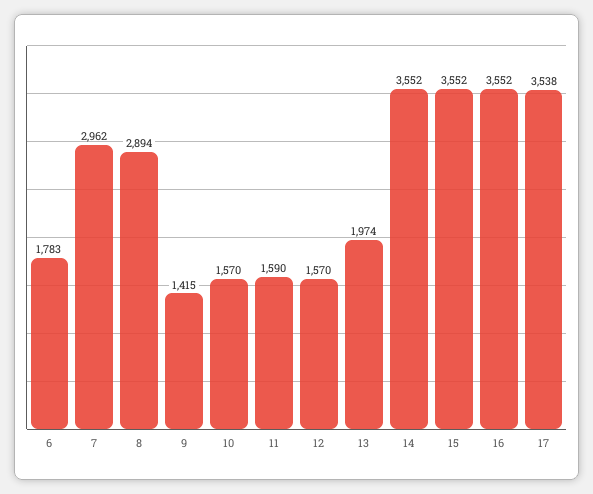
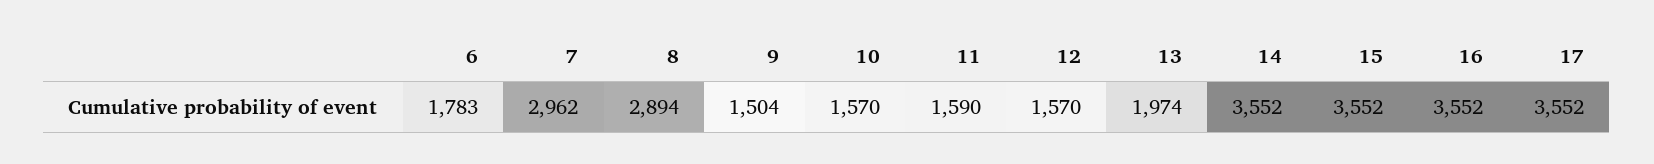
  {
    "6": 1783,
    "7": 2962,
    "8": 2894,
-   "9": 1415,
+   "9": 1504,
    "10": 1570,
    "11": 1590,
    "12": 1570,
    "13": 1974,
    "14": 3552,
    "15": 3552,
    "16": 3552,
-   "17": 3538
+   "17": 3552
  }

